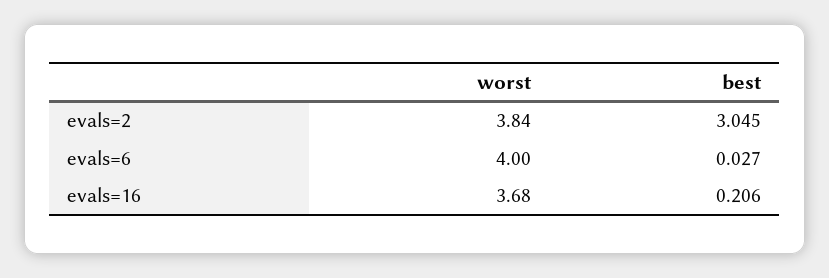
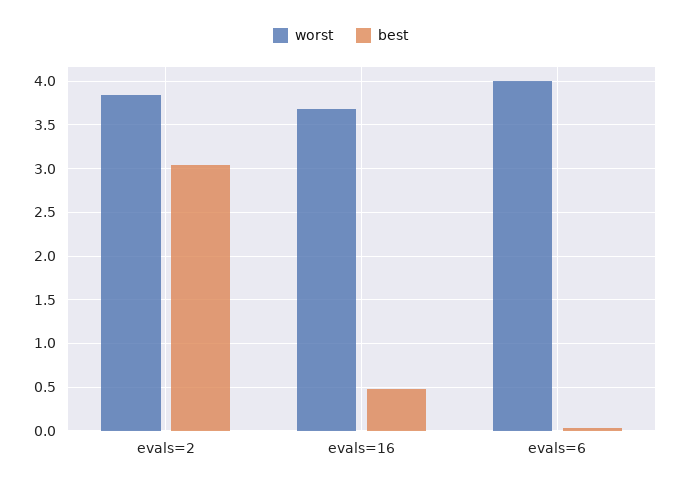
  {
    "worst": {
      "evals=2": 3.84,
      "evals=6": 4,
      "evals=16": 3.68
    },
    "best": {
      "evals=2": 3.045,
      "evals=6": 0.027,
-     "evals=16": 0.206
+     "evals=16": 0.5
    }
  }

